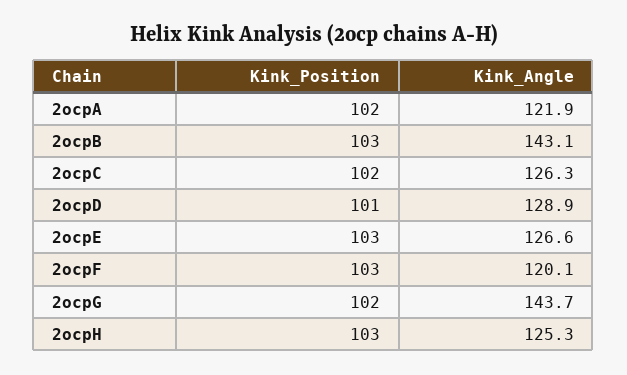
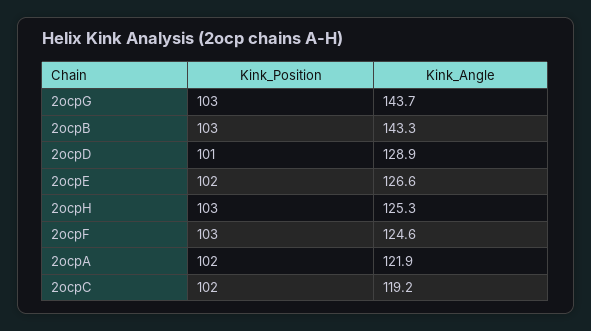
  {
    "Kink_Position": {
      "2ocpA": 102,
      "2ocpB": 103,
      "2ocpC": 102,
      "2ocpD": 101,
-     "2ocpE": 103,
+     "2ocpE": 102,
      "2ocpF": 103,
-     "2ocpG": 102,
+     "2ocpG": 103,
      "2ocpH": 103
    },
    "Kink_Angle": {
      "2ocpA": 121.9,
-     "2ocpB": 143.1,
+     "2ocpB": 143.3,
-     "2ocpC": 126.3,
+     "2ocpC": 119.2,
      "2ocpD": 128.9,
      "2ocpE": 126.6,
-     "2ocpF": 120.1,
+     "2ocpF": 124.6,
      "2ocpG": 143.7,
      "2ocpH": 125.3
    }
  }

